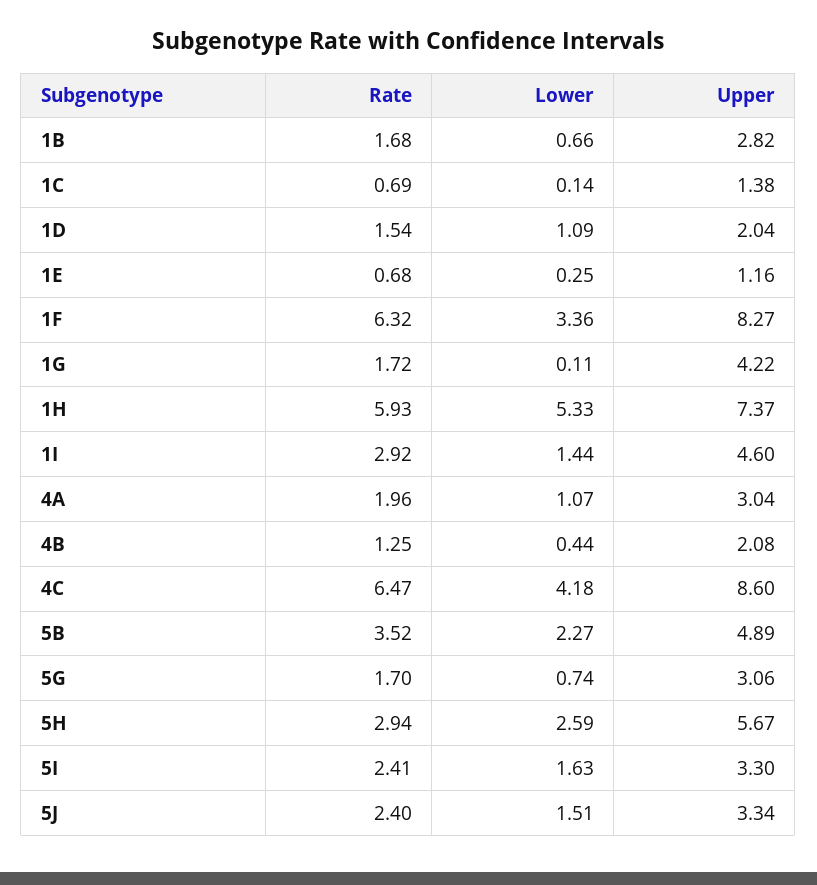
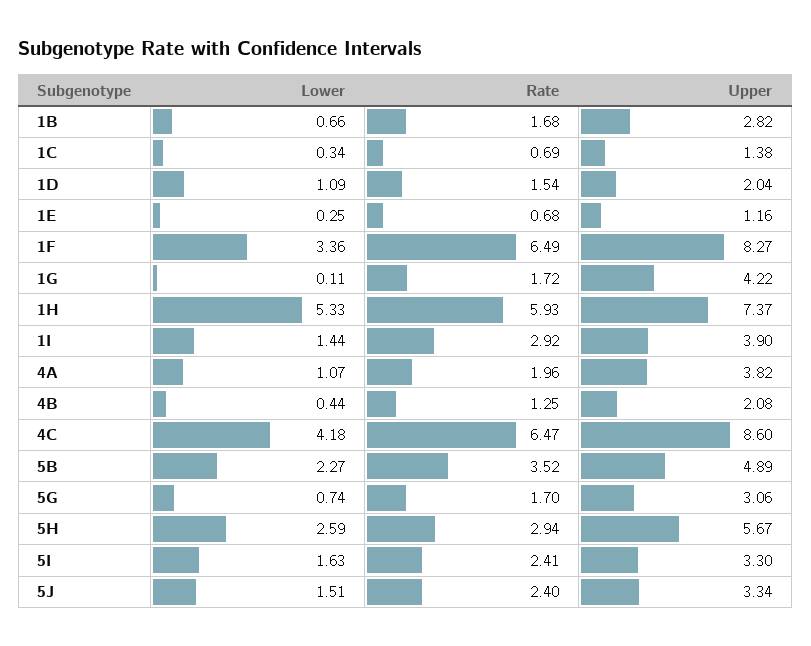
  {
    "Rate": {
      "1B": 1.68,
      "1C": 0.69,
      "1D": 1.54,
      "1E": 0.68,
-     "1F": 6.32,
+     "1F": 6.49,
      "1G": 1.72,
      "1H": 5.93,
      "1I": 2.92,
      "4A": 1.96,
      "4B": 1.25,
      "4C": 6.47,
      "5B": 3.52,
      "5G": 1.7,
      "5H": 2.94,
      "5I": 2.41,
      "5J": 2.4
    },
    "Lower": {
      "1B": 0.66,
-     "1C": 0.14,
+     "1C": 0.34,
      "1D": 1.09,
      "1E": 0.25,
      "1F": 3.36,
      "1G": 0.11,
      "1H": 5.33,
      "1I": 1.44,
      "4A": 1.07,
      "4B": 0.44,
      "4C": 4.18,
      "5B": 2.27,
      "5G": 0.74,
      "5H": 2.59,
      "5I": 1.63,
      "5J": 1.51
    },
    "Upper": {
      "1B": 2.82,
      "1C": 1.38,
      "1D": 2.04,
      "1E": 1.16,
      "1F": 8.27,
      "1G": 4.22,
      "1H": 7.37,
-     "1I": 4.6,
+     "1I": 3.9,
-     "4A": 3.04,
+     "4A": 3.82,
      "4B": 2.08,
      "4C": 8.6,
      "5B": 4.89,
      "5G": 3.06,
      "5H": 5.67,
      "5I": 3.3,
      "5J": 3.34
    }
  }

